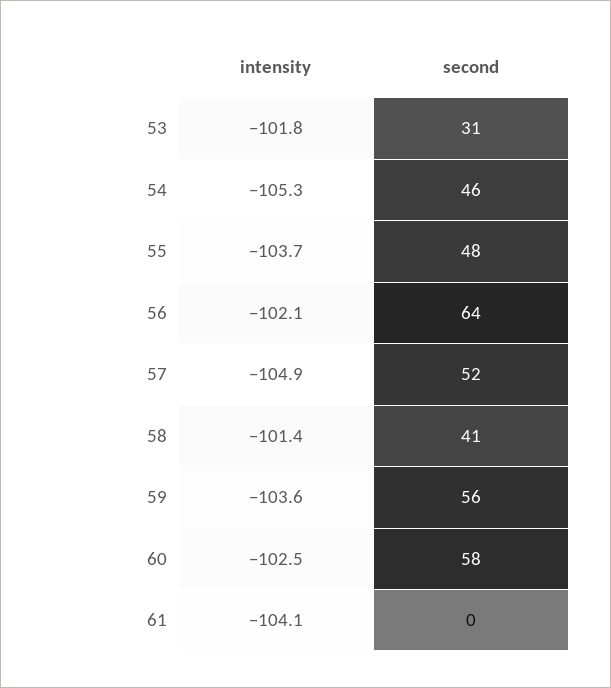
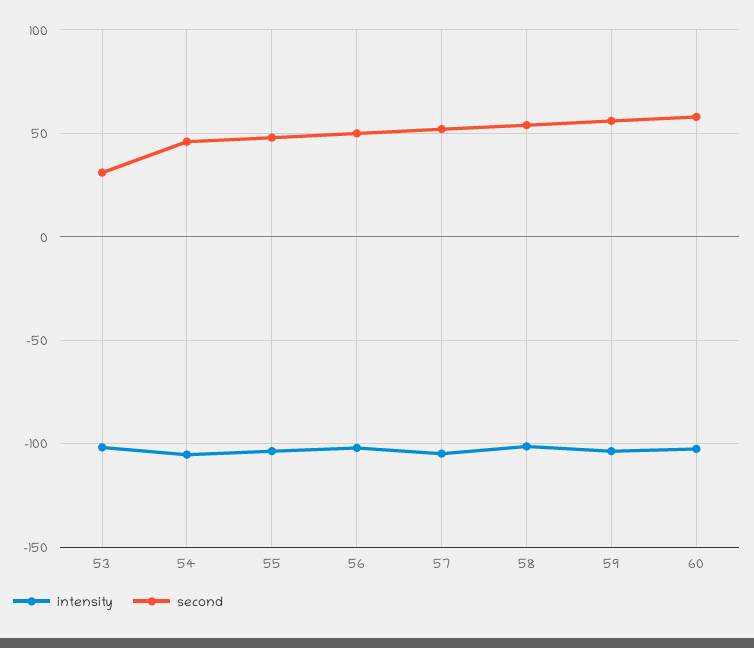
  {
    "intensity": {
      "53": -101.8,
      "54": -105.3,
      "55": -103.7,
      "56": -102.1,
      "57": -104.9,
      "58": -101.4,
      "59": -103.6,
-     "60": -102.5,
+     "60": -102.5
-     "61": -104.1
    },
    "second": {
      "53": 31,
      "54": 46,
      "55": 48,
-     "56": 64,
+     "56": 50,
      "57": 52,
-     "58": 41,
+     "58": 55,
      "59": 56,
-     "60": 58,
+     "60": 58
-     "61": 0
    }
  }

